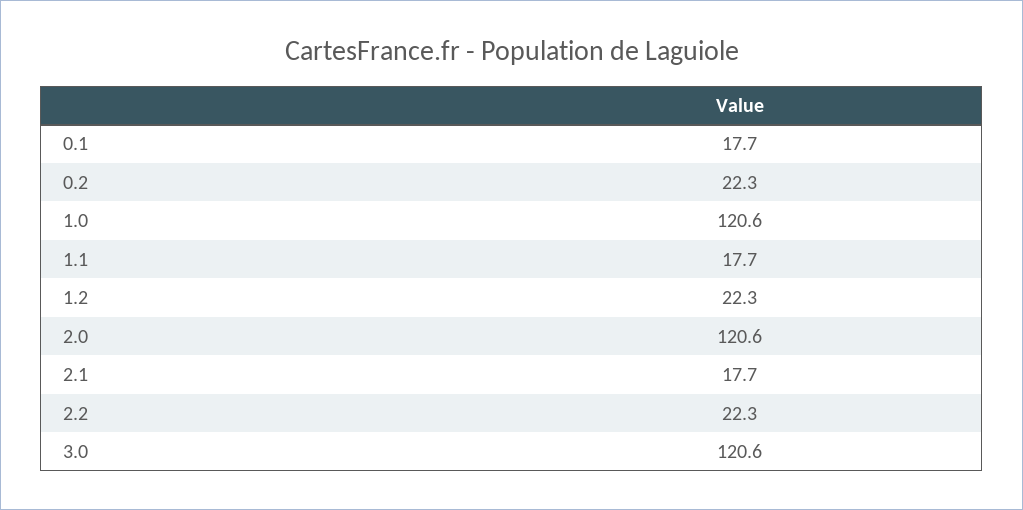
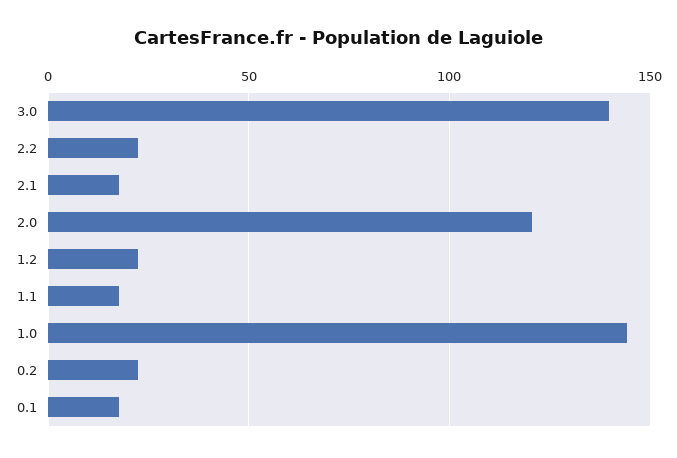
  {
    "0.1": 17.7,
    "0.2": 22.3,
-   "1.0": 120.6,
+   "1.0": 145,
    "1.1": 17.7,
    "1.2": 22.3,
    "2.0": 120.6,
    "2.1": 17.7,
    "2.2": 22.3,
-   "3.0": 120.6
+   "3.0": 140
  }

